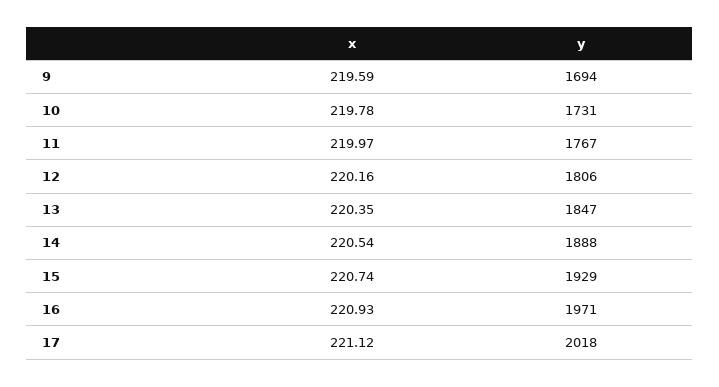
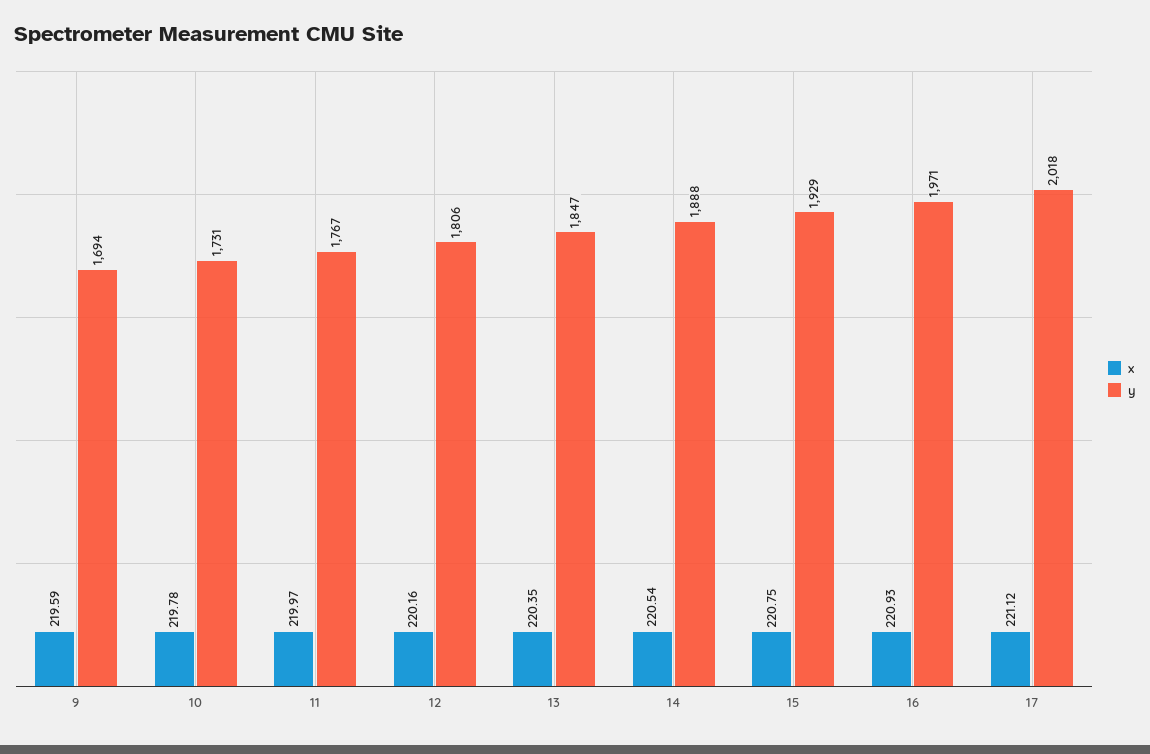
  {
    "x": {
      "9": 219.59,
      "10": 219.78,
      "11": 219.97,
      "12": 220.16,
      "13": 220.35,
      "14": 220.54,
-     "15": 220.74,
+     "15": 220.75,
      "16": 220.93,
      "17": 221.12
    },
    "y": {
      "9": 1694,
      "10": 1731,
      "11": 1767,
      "12": 1806,
      "13": 1847,
      "14": 1888,
      "15": 1929,
      "16": 1971,
      "17": 2018
    }
  }

